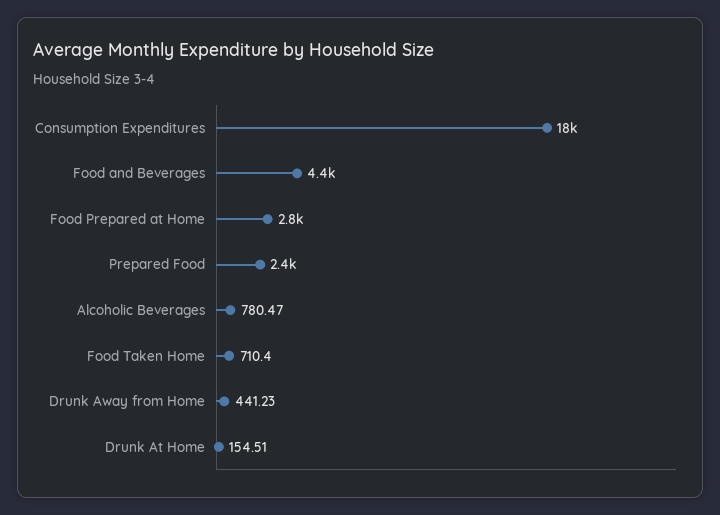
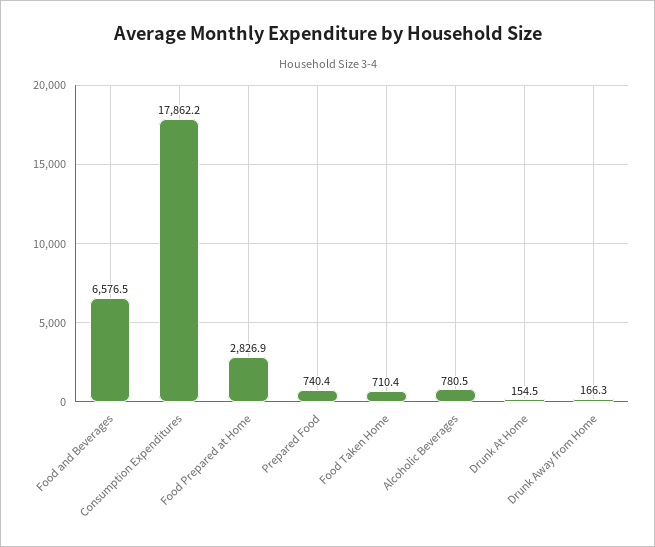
  {
    "Consumption Expenditures": 17862.2,
-   "Food and Beverages": 4400,
+   "Food and Beverages": 6576.5,
    "Food Prepared at Home": 2826.9,
-   "Prepared Food": 2400,
+   "Prepared Food": 740.4,
    "Alcoholic Beverages": 780.47,
    "Food Taken Home": 710.4,
-   "Drunk Away from Home": 441.23,
+   "Drunk Away from Home": 166.3,
    "Drunk At Home": 154.51
  }

